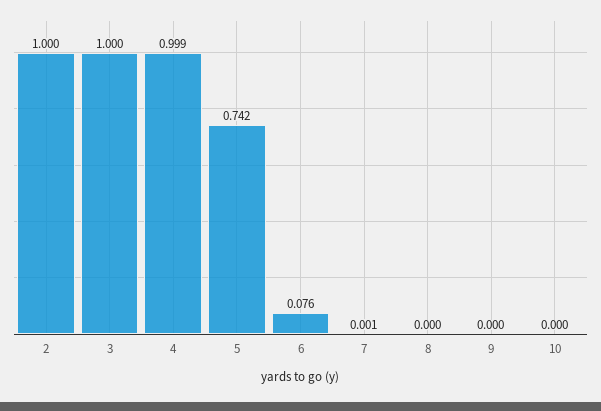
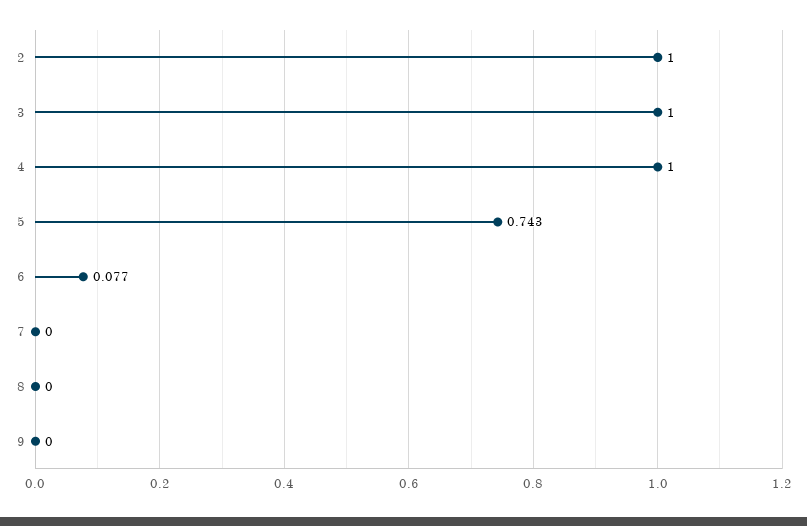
  {
    "2": 1,
    "3": 1,
-   "4": 0.999,
+   "4": 1,
-   "5": 0.742,
+   "5": 0.743,
-   "6": 0.076,
+   "6": 0.077,
-   "7": 0.001,
+   "7": 0,
    "8": 0,
-   "9": 0,
+   "9": 0
-   "10": 0
  }

